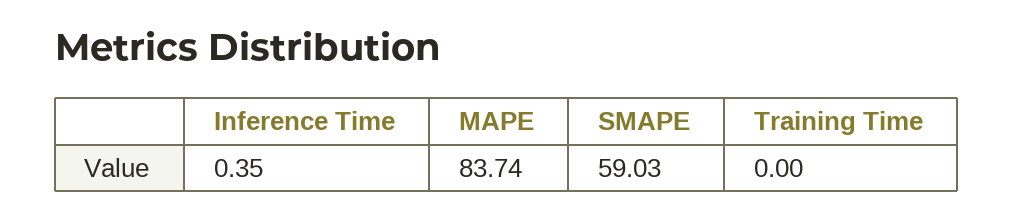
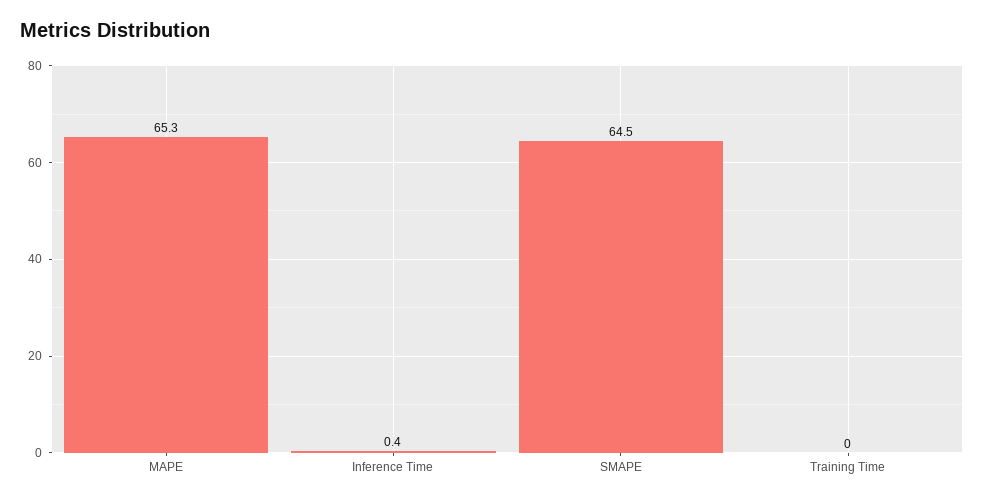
  {
    "Inference Time": 0.35,
-   "MAPE": 83.74,
+   "MAPE": 65.3,
-   "SMAPE": 59.03,
+   "SMAPE": 64.5,
    "Training Time": 0
  }

